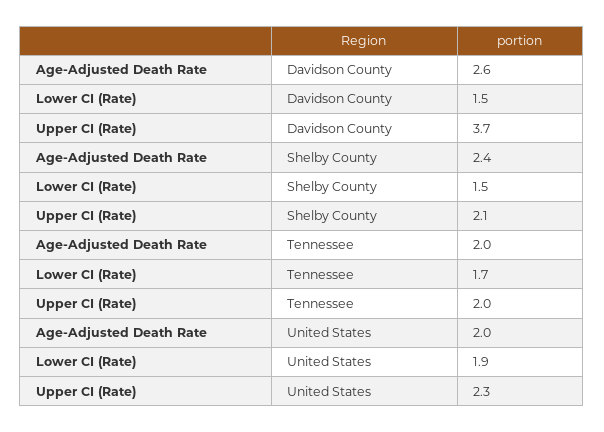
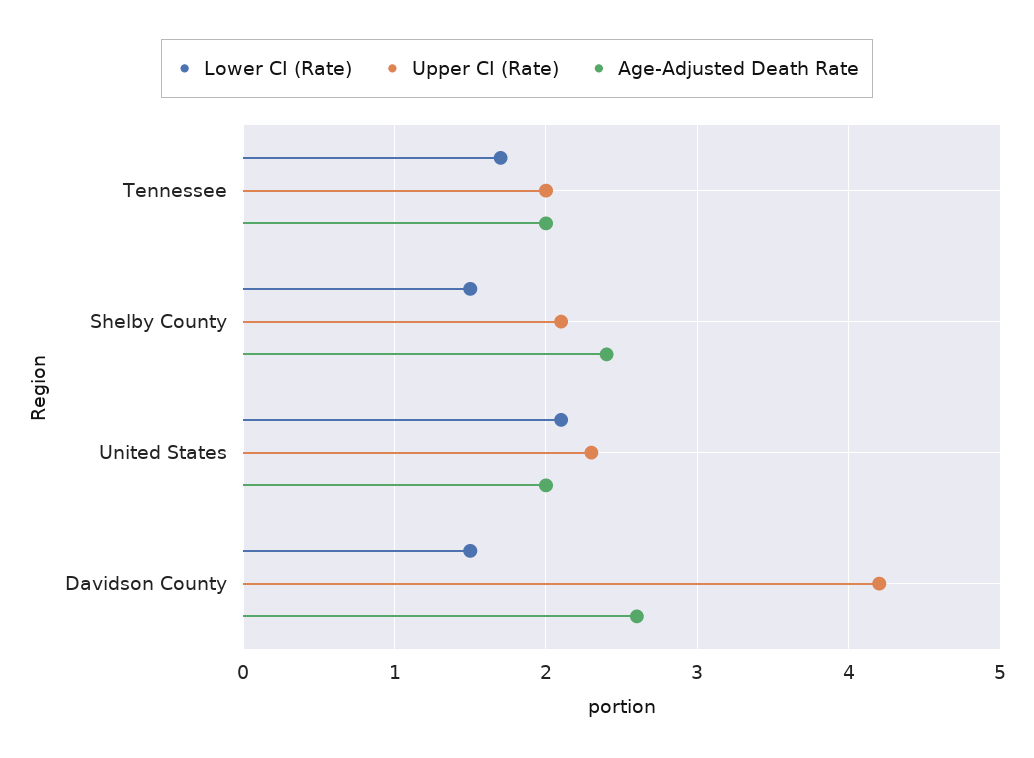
  {
    "Age-Adjusted Death Rate": {
      "Davidson County": 2.6,
      "Shelby County": 2.4,
      "Tennessee": 2,
      "United States": 2
    },
    "Lower CI (Rate)": {
      "Davidson County": 1.5,
      "Shelby County": 1.5,
      "Tennessee": 1.7,
-     "United States": 1.9
+     "United States": 2.1
    },
    "Upper CI (Rate)": {
-     "Davidson County": 3.7,
+     "Davidson County": 4.2,
      "Shelby County": 2.1,
      "Tennessee": 2,
      "United States": 2.3
    }
  }

